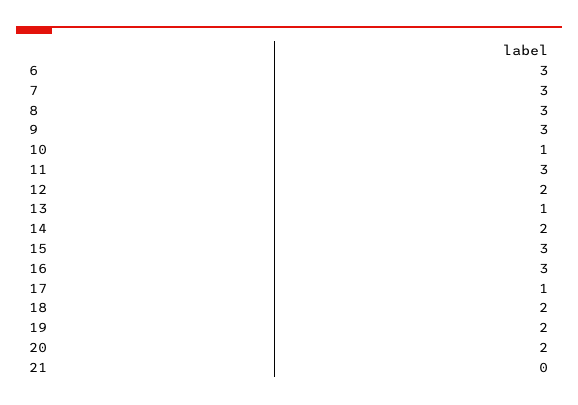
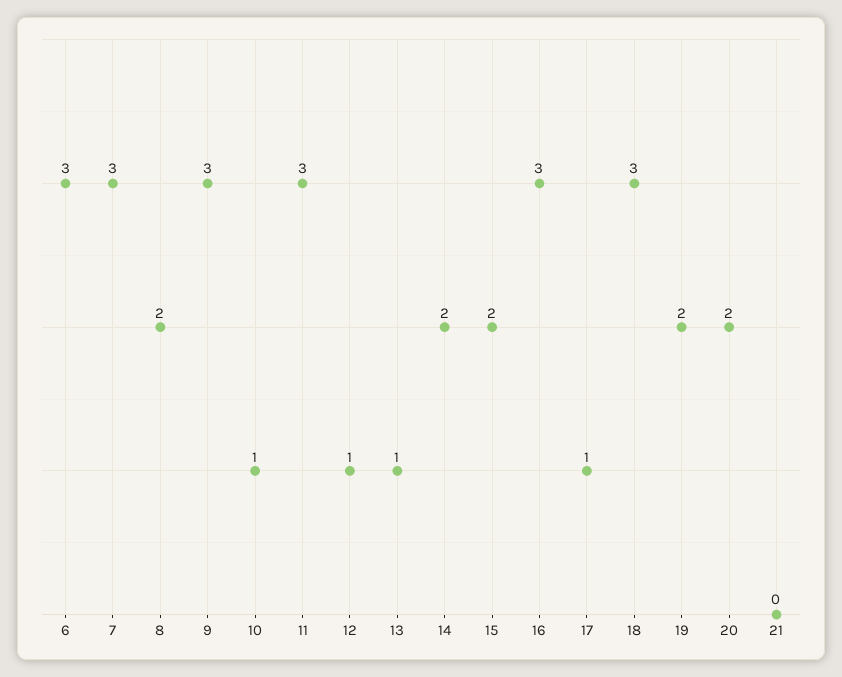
  {
    "6": 3,
    "7": 3,
-   "8": 3,
+   "8": 2,
    "9": 3,
    "10": 1,
    "11": 3,
-   "12": 2,
+   "12": 1,
    "13": 1,
    "14": 2,
-   "15": 3,
+   "15": 2,
    "16": 3,
    "17": 1,
-   "18": 2,
+   "18": 3,
    "19": 2,
    "20": 2,
    "21": 0
  }

